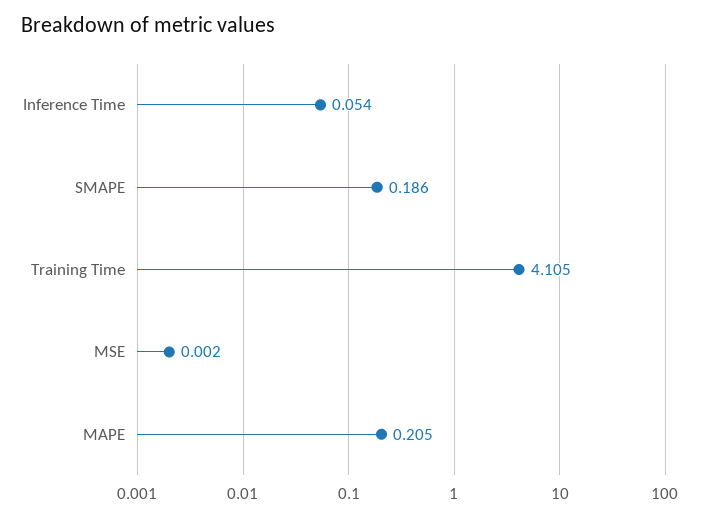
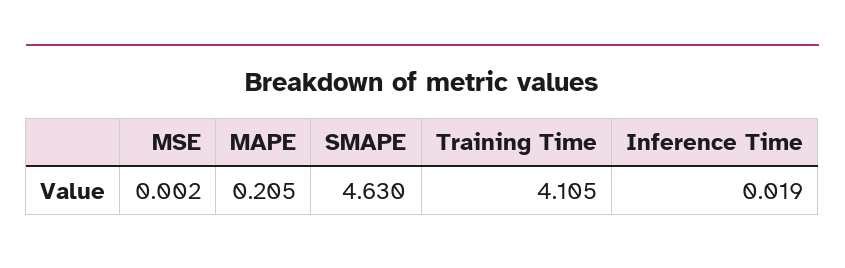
  {
-   "Inference Time": 0.054,
+   "Inference Time": 0.019,
-   "SMAPE": 0.186,
+   "SMAPE": 4.63,
    "Training Time": 4.105,
    "MSE": 0.002,
    "MAPE": 0.205
  }

